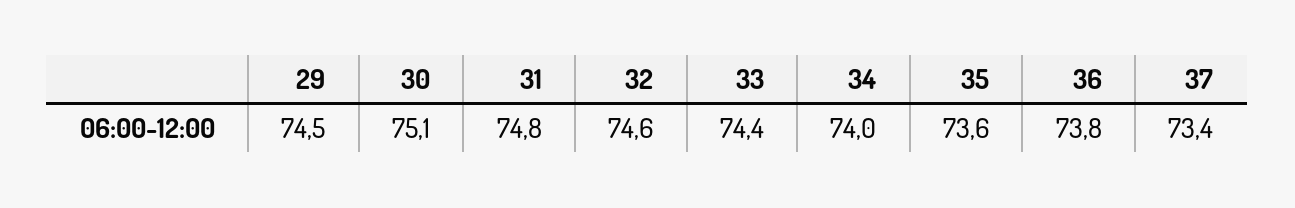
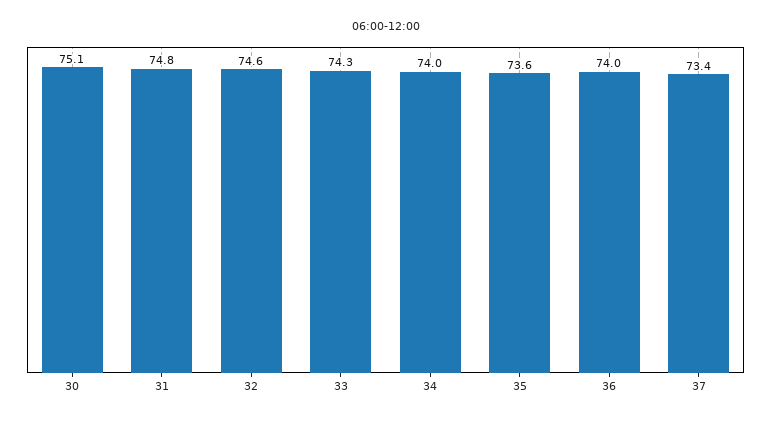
  {
-   "29": 74.5,
    "30": 75.1,
    "31": 74.8,
    "32": 74.6,
-   "33": 74.4,
+   "33": 74.3,
    "34": 74,
    "35": 73.6,
-   "36": 73.8,
+   "36": 74,
    "37": 73.4
  }

